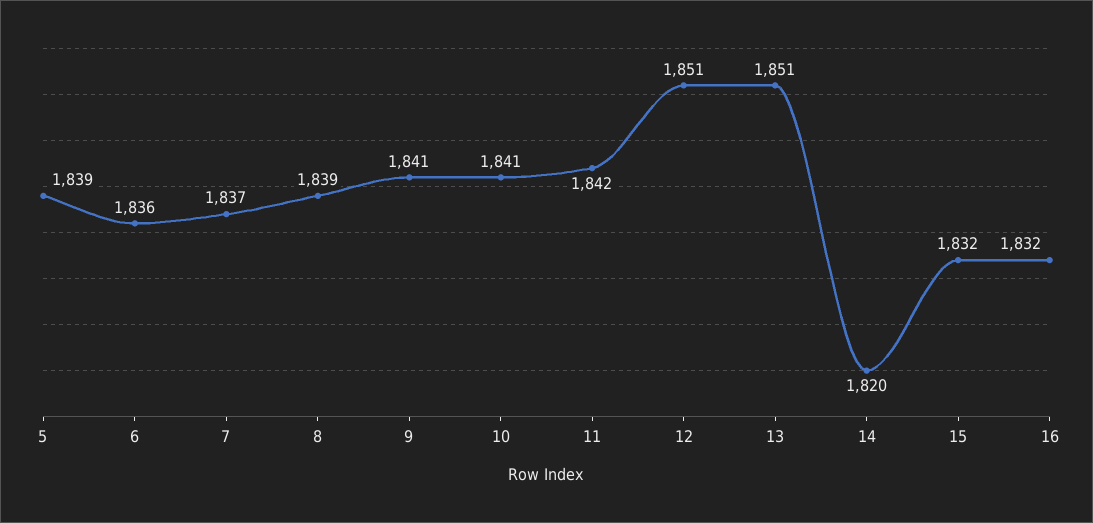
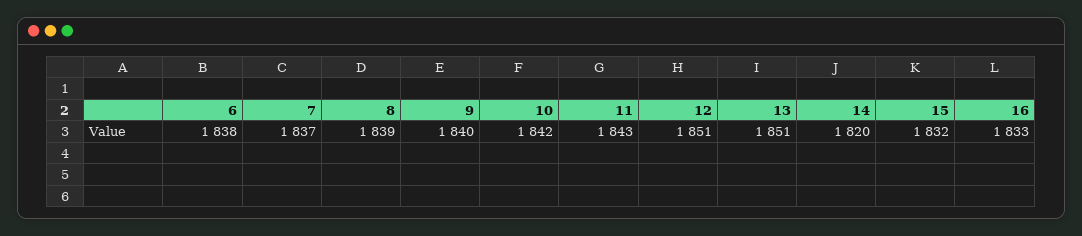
  {
-   "5": 1839,
-   "6": 1836,
+   "6": 1838,
    "7": 1837,
    "8": 1839,
-   "9": 1841,
+   "9": 1840,
-   "10": 1841,
+   "10": 1842,
-   "11": 1842,
+   "11": 1843,
    "12": 1851,
    "13": 1851,
    "14": 1820,
    "15": 1832,
-   "16": 1832
+   "16": 1833
  }

